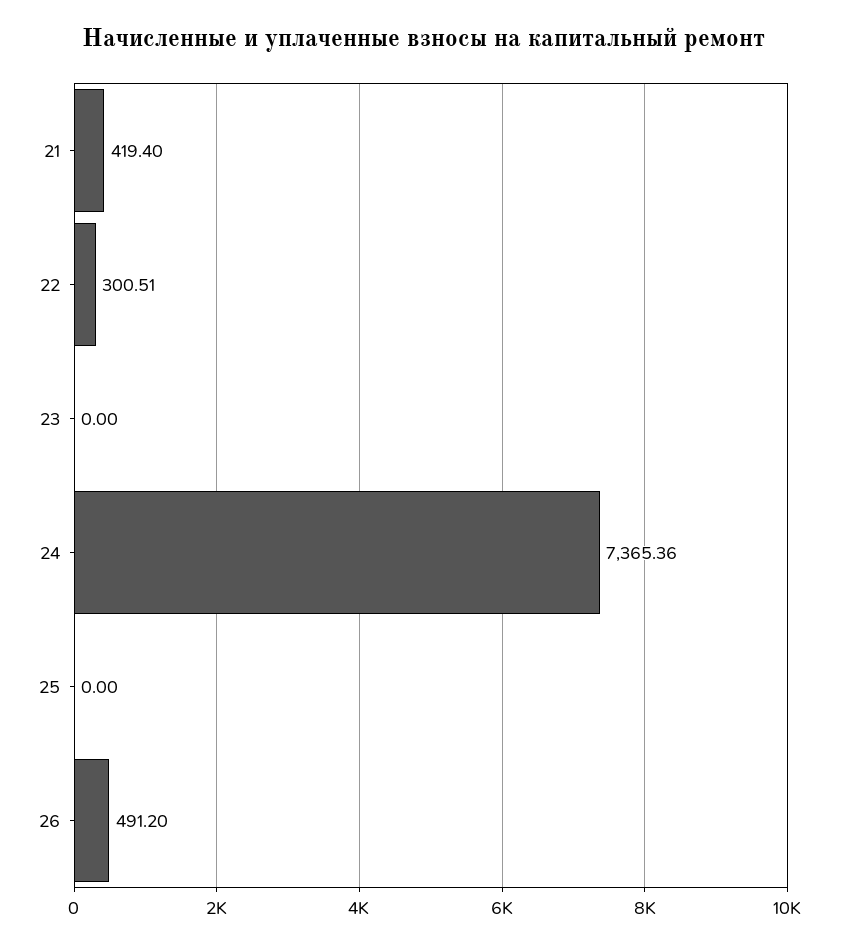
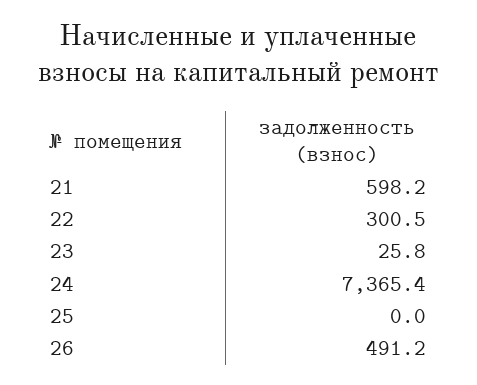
  {
-   "21": 419.4,
+   "21": 598.2,
    "22": 300.51,
-   "23": 0,
+   "23": 25.8,
    "24": 7365.36,
    "25": 0,
    "26": 491.2
  }

